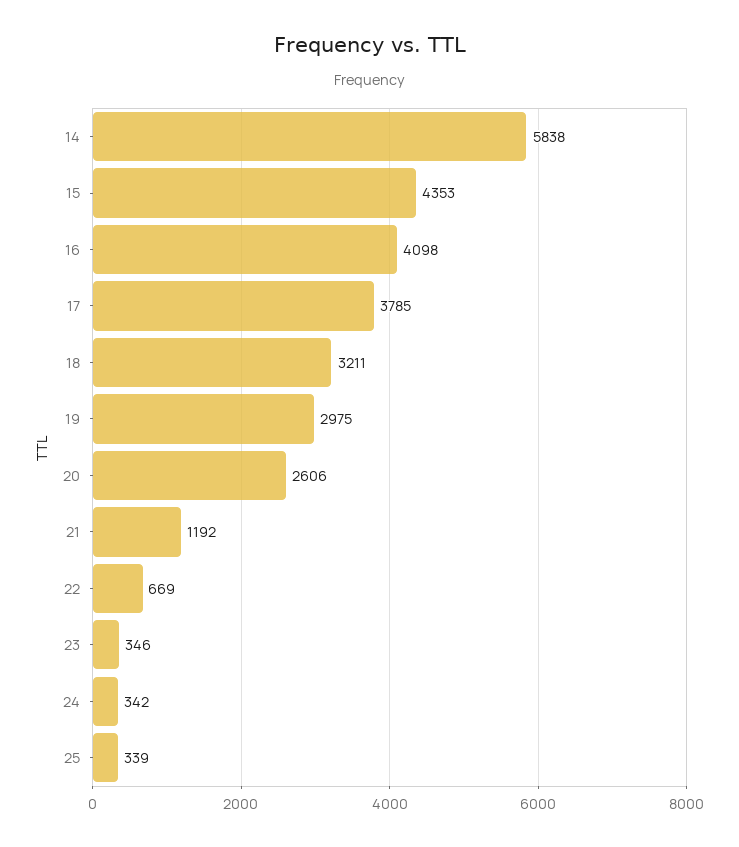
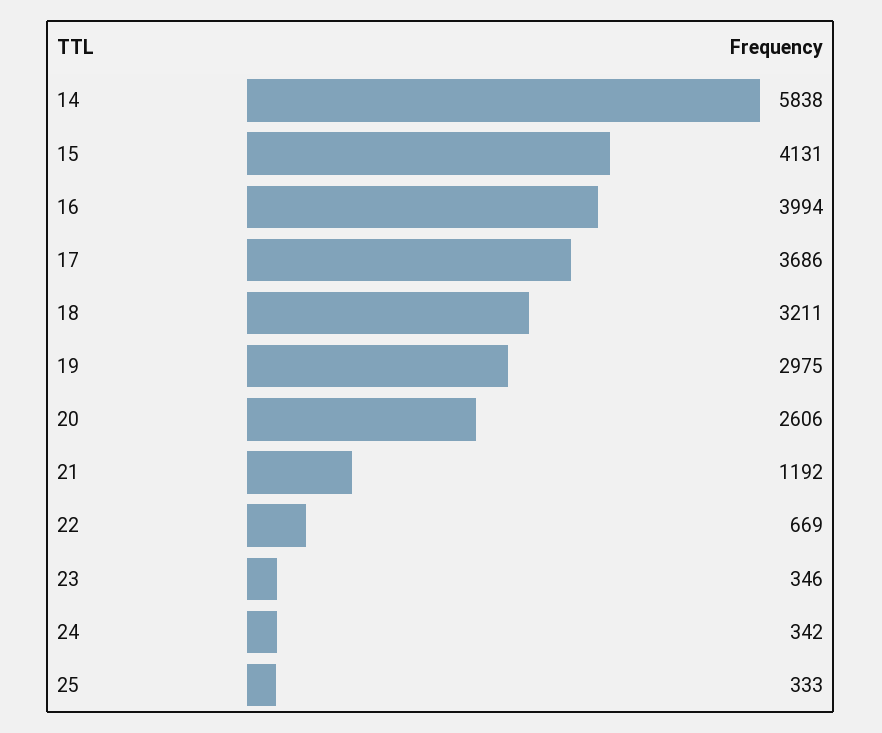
  {
    "14": 5838,
-   "15": 4353,
+   "15": 4131,
-   "16": 4098,
+   "16": 3994,
-   "17": 3785,
+   "17": 3686,
    "18": 3211,
    "19": 2975,
    "20": 2606,
    "21": 1192,
    "22": 669,
    "23": 346,
    "24": 342,
-   "25": 339
+   "25": 333
  }

